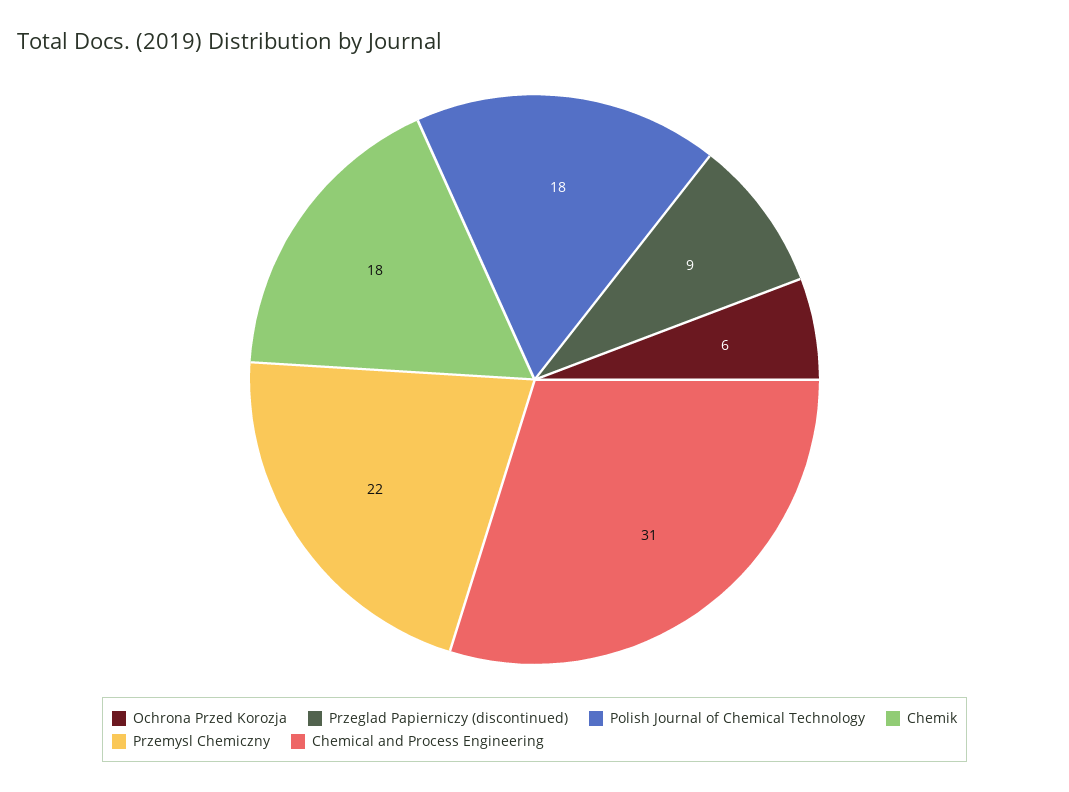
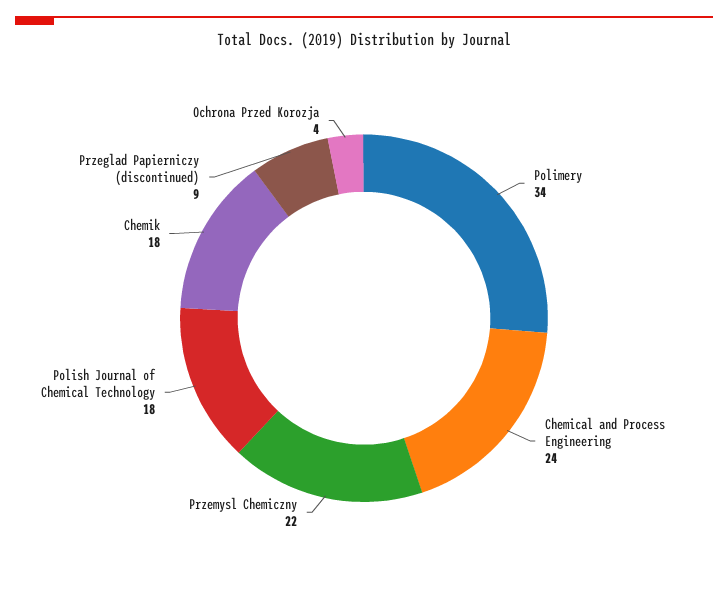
  {
-   "Ochrona Przed Korozja": 6,
+   "Ochrona Przed Korozja": 4,
    "Przeglad Papierniczy (discontinued)": 9,
    "Polish Journal of Chemical Technology": 18,
    "Chemik": 18,
    "Przemysl Chemiczny": 22,
-   "Chemical and Process Engineering": 31
+   "Chemical and Process Engineering": 24,
+   "Polimery": 34
  }

